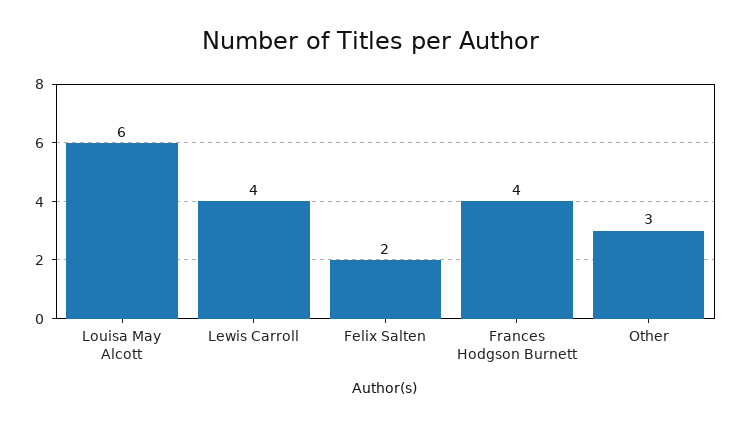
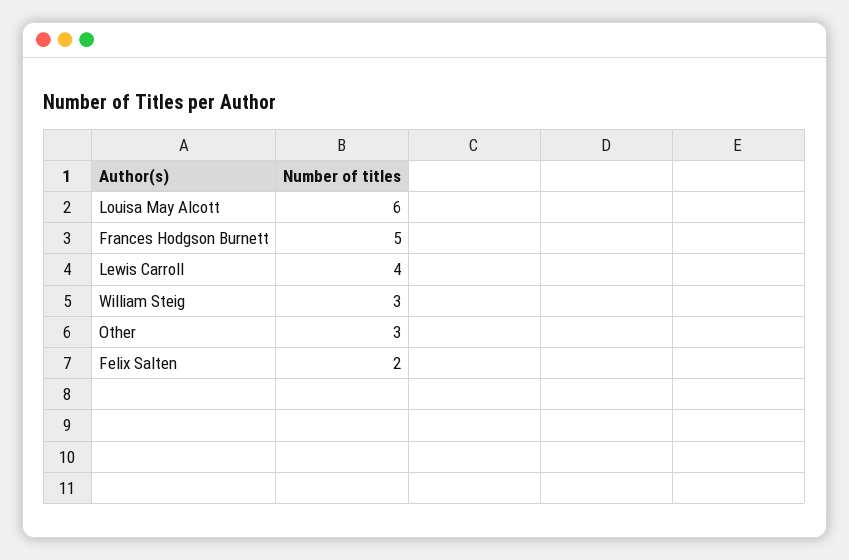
  {
    "Louisa May Alcott": 6,
    "Lewis Carroll": 4,
    "Felix Salten": 2,
-   "Frances Hodgson Burnett": 4,
+   "Frances Hodgson Burnett": 5,
-   "Other": 3
+   "Other": 3,
+   "William Steig": 3
  }

